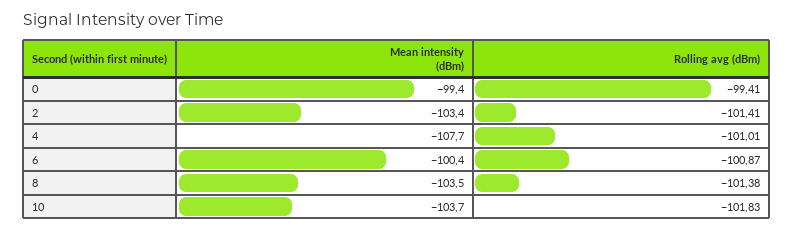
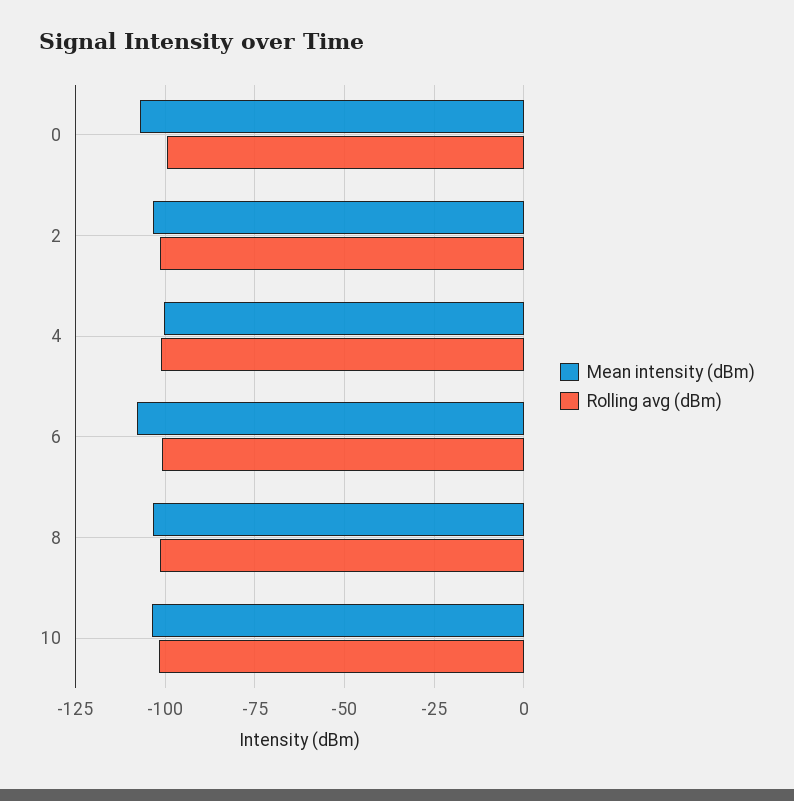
  {
    "Mean intensity (dBm)": {
-     "0": -99.4,
+     "0": -107.5,
      "2": -103.4,
-     "4": -107.7,
+     "4": -100,
-     "6": -100.4,
+     "6": -107.5,
      "8": -103.5,
      "10": -103.7
    },
    "Rolling avg (dBm)": {
      "0": -99.41,
      "2": -101.41,
      "4": -101.01,
      "6": -100.87,
      "8": -101.38,
      "10": -101.83
    }
  }

